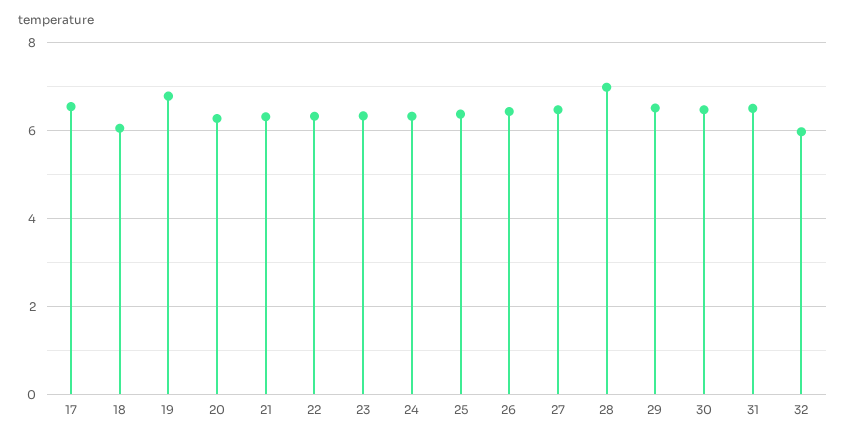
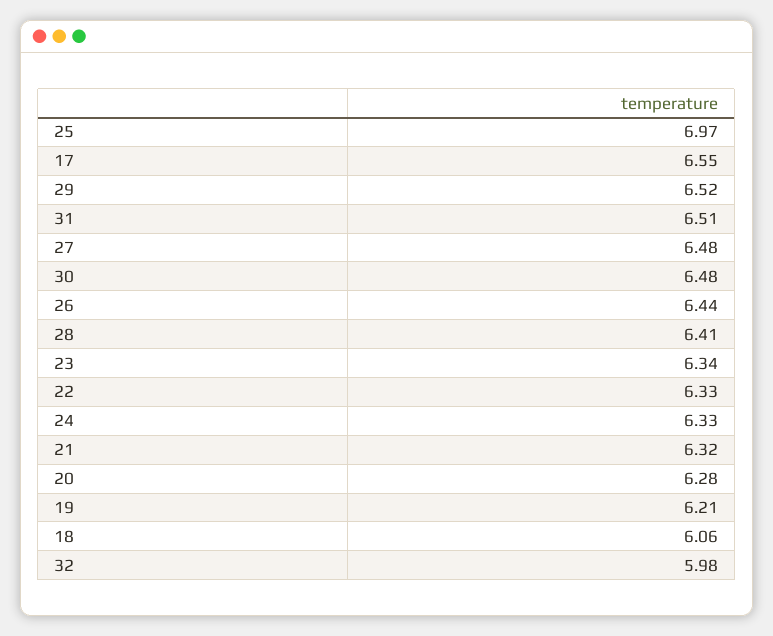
  {
    "17": 6.55,
    "18": 6.06,
-   "19": 6.8,
+   "19": 6.21,
    "20": 6.28,
    "21": 6.32,
    "22": 6.33,
    "23": 6.34,
    "24": 6.33,
-   "25": 6.4,
+   "25": 6.97,
    "26": 6.44,
    "27": 6.48,
-   "28": 7,
+   "28": 6.41,
    "29": 6.52,
    "30": 6.48,
    "31": 6.51,
    "32": 5.98
  }

